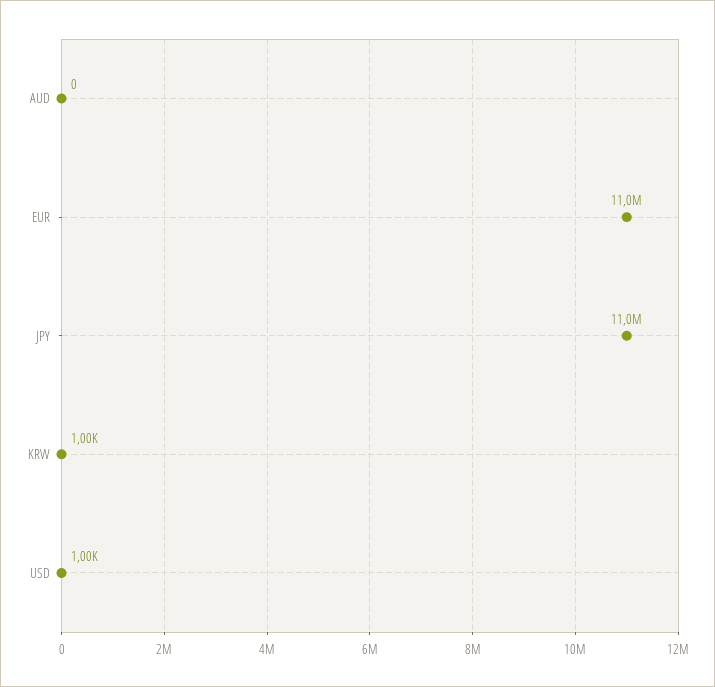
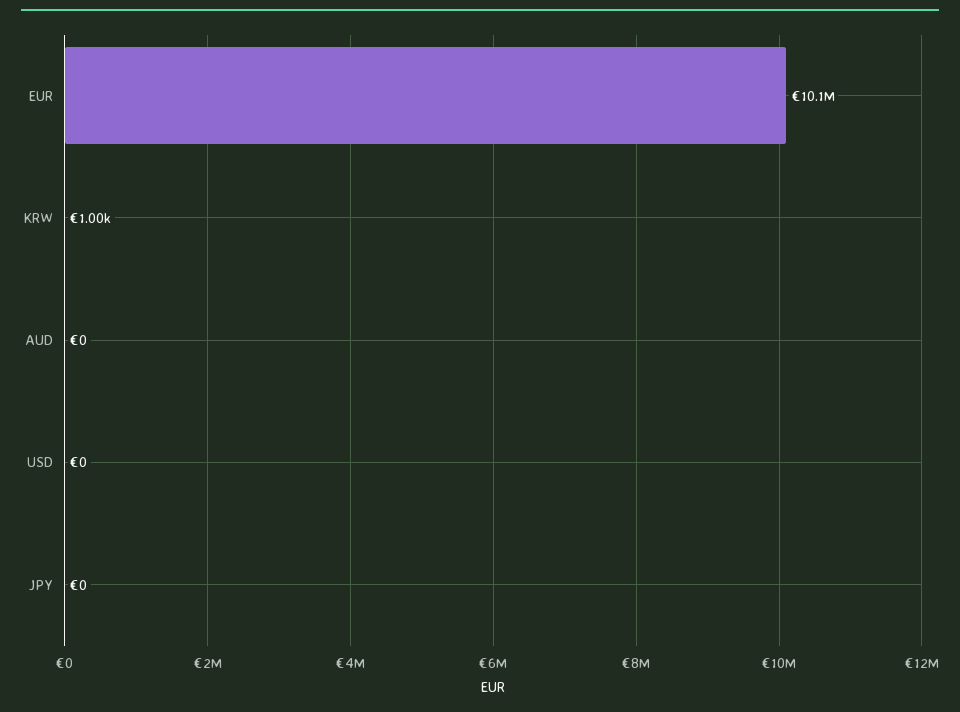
  {
    "AUD": 0,
-   "EUR": 11000000,
+   "EUR": 10100000,
-   "JPY": 11000000,
+   "JPY": 0,
    "KRW": 1000,
-   "USD": 1000
+   "USD": 0
  }

